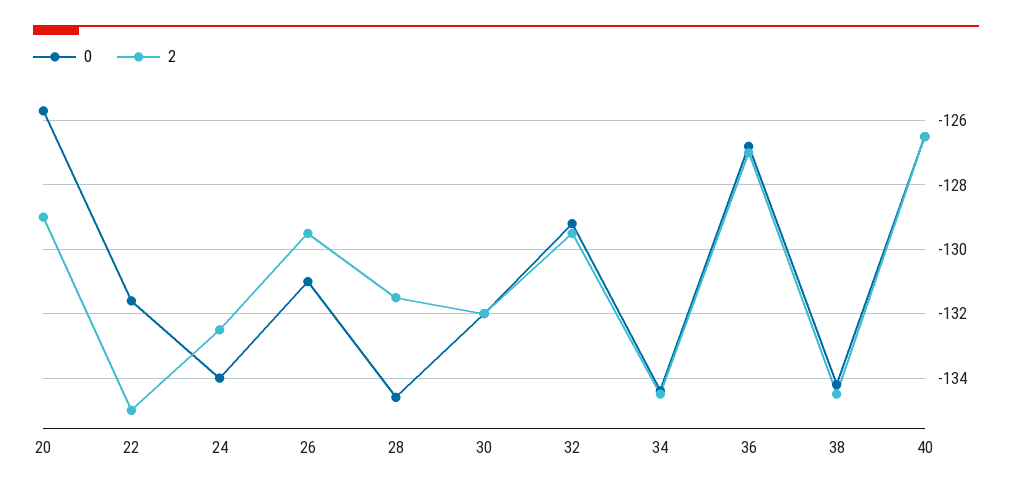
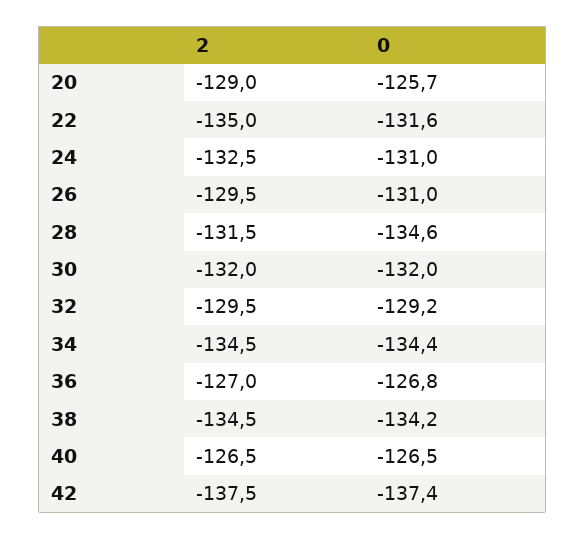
  {
    "0": {
      "20": -125.7,
      "22": -131.6,
-     "24": -134,
+     "24": -131,
      "26": -131,
      "28": -134.6,
      "30": -132,
      "32": -129.2,
      "34": -134.4,
      "36": -126.8,
      "38": -134.2,
-     "40": -126.5
+     "40": -126.5,
+     "42": -137.4
    },
    "2": {
      "20": -129,
      "22": -135,
      "24": -132.5,
      "26": -129.5,
      "28": -131.5,
      "30": -132,
      "32": -129.5,
      "34": -134.5,
      "36": -127,
      "38": -134.5,
-     "40": -126.5
+     "40": -126.5,
+     "42": -137.5
    }
  }

